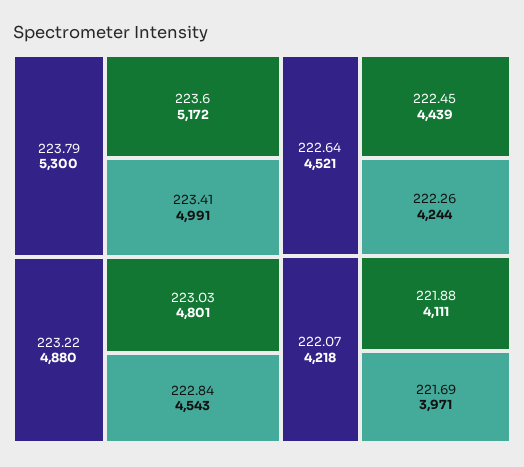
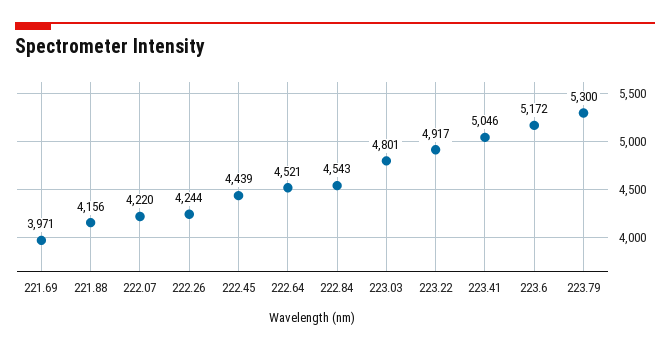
  {
    "223.79": 5300,
    "223.6": 5172,
-   "223.41": 4991,
+   "223.41": 5046,
-   "223.22": 4880,
+   "223.22": 4917,
    "223.03": 4801,
    "222.84": 4543,
    "222.64": 4521,
    "222.45": 4439,
    "222.26": 4244,
-   "222.07": 4218,
+   "222.07": 4220,
-   "221.88": 4111,
+   "221.88": 4156,
    "221.69": 3971
  }

